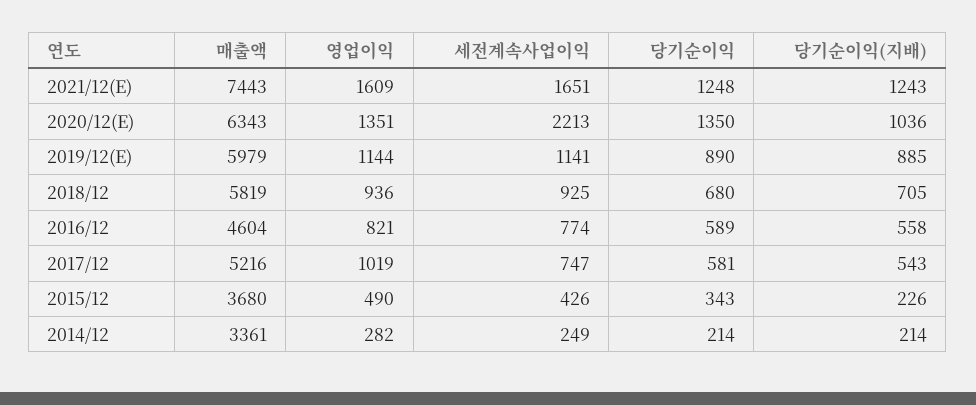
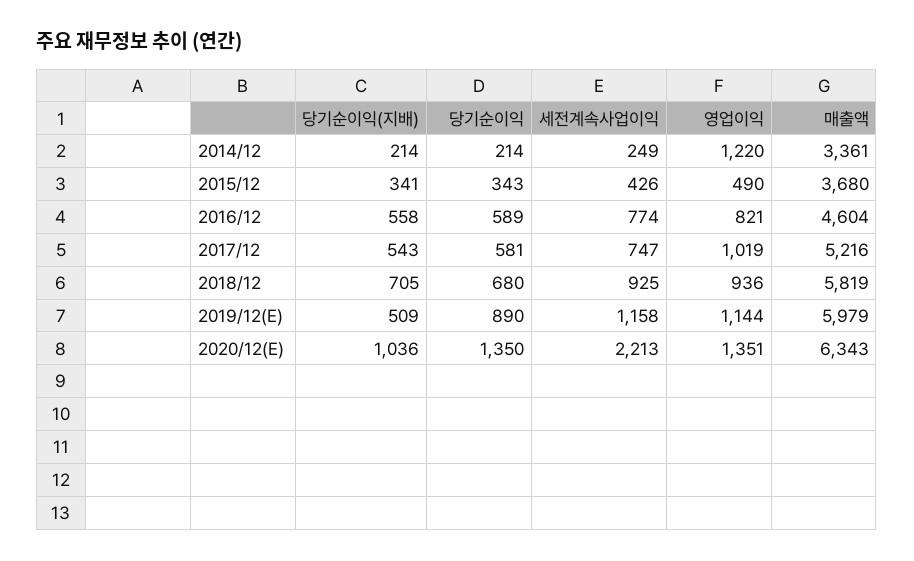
  {
    "매출액": {
-     "2021/12(E)": 7443,
      "2020/12(E)": 6343,
      "2019/12(E)": 5979,
      "2018/12": 5819,
      "2016/12": 4604,
      "2017/12": 5216,
      "2015/12": 3680,
      "2014/12": 3361
    },
    "영업이익": {
-     "2021/12(E)": 1609,
      "2020/12(E)": 1351,
      "2019/12(E)": 1144,
      "2018/12": 936,
      "2016/12": 821,
      "2017/12": 1019,
      "2015/12": 490,
-     "2014/12": 282
+     "2014/12": 1220
    },
    "세전계속사업이익": {
-     "2021/12(E)": 1651,
      "2020/12(E)": 2213,
-     "2019/12(E)": 1141,
+     "2019/12(E)": 1158,
      "2018/12": 925,
      "2016/12": 774,
      "2017/12": 747,
      "2015/12": 426,
      "2014/12": 249
    },
    "당기순이익": {
-     "2021/12(E)": 1248,
      "2020/12(E)": 1350,
      "2019/12(E)": 890,
      "2018/12": 680,
      "2016/12": 589,
      "2017/12": 581,
      "2015/12": 343,
      "2014/12": 214
    },
    "당기순이익(지배)": {
-     "2021/12(E)": 1243,
      "2020/12(E)": 1036,
-     "2019/12(E)": 885,
+     "2019/12(E)": 509,
      "2018/12": 705,
      "2016/12": 558,
      "2017/12": 543,
-     "2015/12": 226,
+     "2015/12": 341,
      "2014/12": 214
    }
  }

